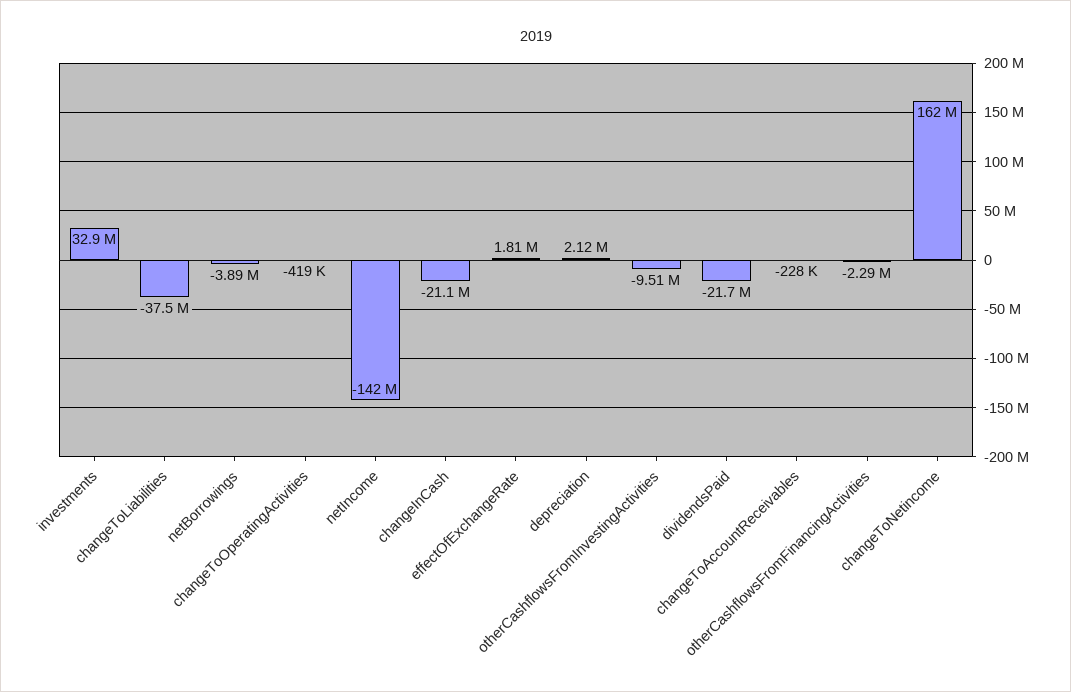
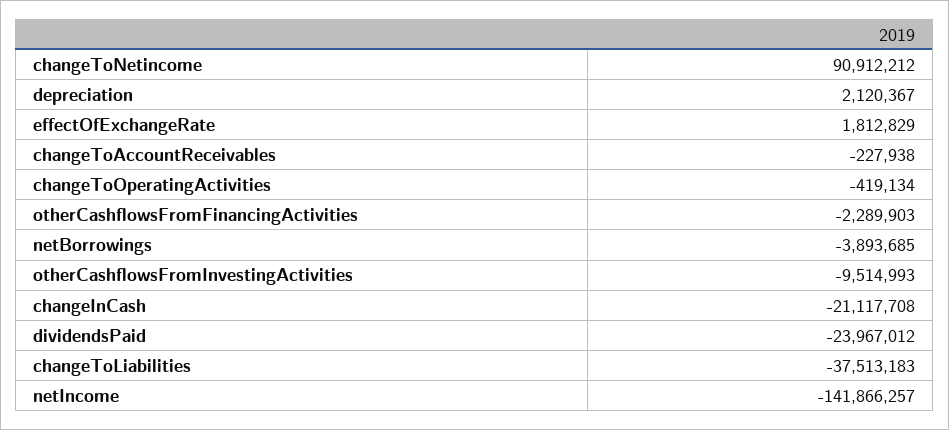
  {
-   "investments": 32900000,
    "changeToLiabilities": -37513183,
    "netBorrowings": -3893685,
    "changeToOperatingActivities": -419134,
    "netIncome": -141866257,
    "changeInCash": -21117708,
    "effectOfExchangeRate": 1812829,
    "depreciation": 2120367,
    "otherCashflowsFromInvestingActivities": -9514993,
-   "dividendsPaid": -21700000,
+   "dividendsPaid": -23967012,
    "changeToAccountReceivables": -227938,
    "otherCashflowsFromFinancingActivities": -2289903,
-   "changeToNetincome": 162000000
+   "changeToNetincome": 90912212
  }

